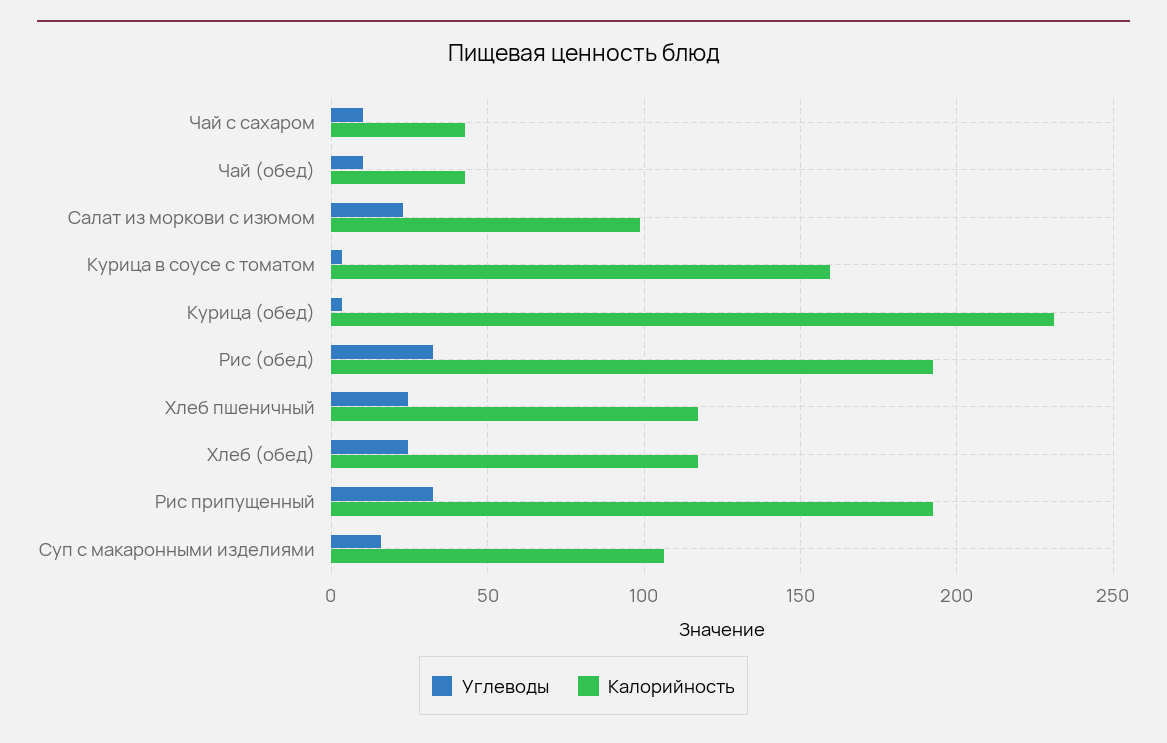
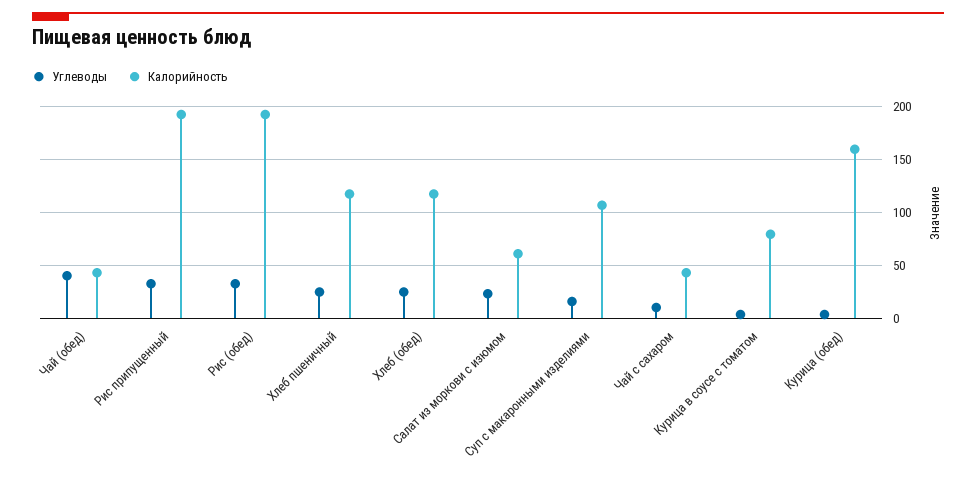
  {
    "Углеводы": {
      "Чай с сахаром": 10,
-     "Чай (обед)": 10,
+     "Чай (обед)": 40,
      "Салат из моркови с изюмом": 25,
      "Курица в соусе с томатом": 5,
      "Курица (обед)": 5,
      "Рис (обед)": 30,
      "Хлеб пшеничный": 25,
      "Хлеб (обед)": 25,
      "Рис припущенный": 30,
      "Суп с макаронными изделиями": 15
    },
    "Калорийность": {
      "Чай с сахаром": 45,
      "Чай (обед)": 45,
-     "Салат из моркови с изюмом": 100,
+     "Салат из моркови с изюмом": 60,
-     "Курица в соусе с томатом": 160,
+     "Курица в соусе с томатом": 80,
-     "Курица (обед)": 230,
+     "Курица (обед)": 160,
      "Рис (обед)": 190,
      "Хлеб пшеничный": 115,
      "Хлеб (обед)": 115,
      "Рис припущенный": 190,
      "Суп с макаронными изделиями": 105
    }
  }

